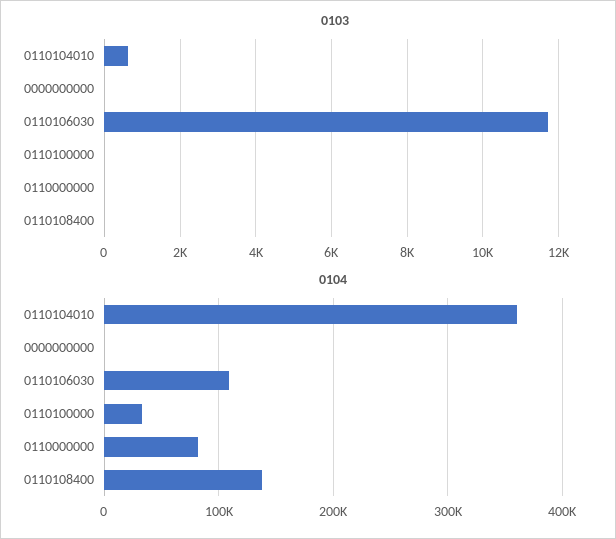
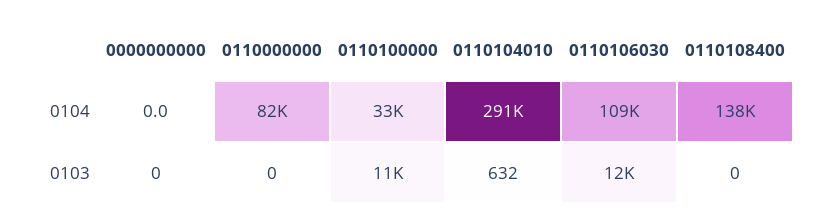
  {
    "0103": {
      "0110104010": 632,
      "0000000000": 0,
      "0110106030": 12000,
-     "0110100000": 0,
+     "0110100000": 11000,
      "0110000000": 0,
      "0110108400": 0
    },
    "0104": {
-     "0110104010": 360000,
+     "0110104010": 291000,
      "0000000000": 0,
      "0110106030": 109000,
      "0110100000": 33000,
      "0110000000": 82000,
      "0110108400": 138000
    }
  }

